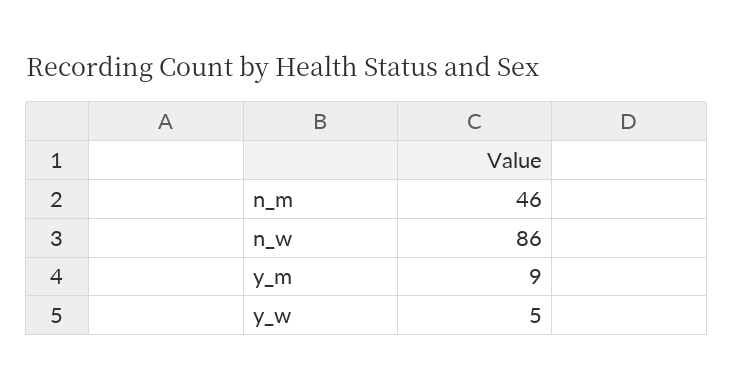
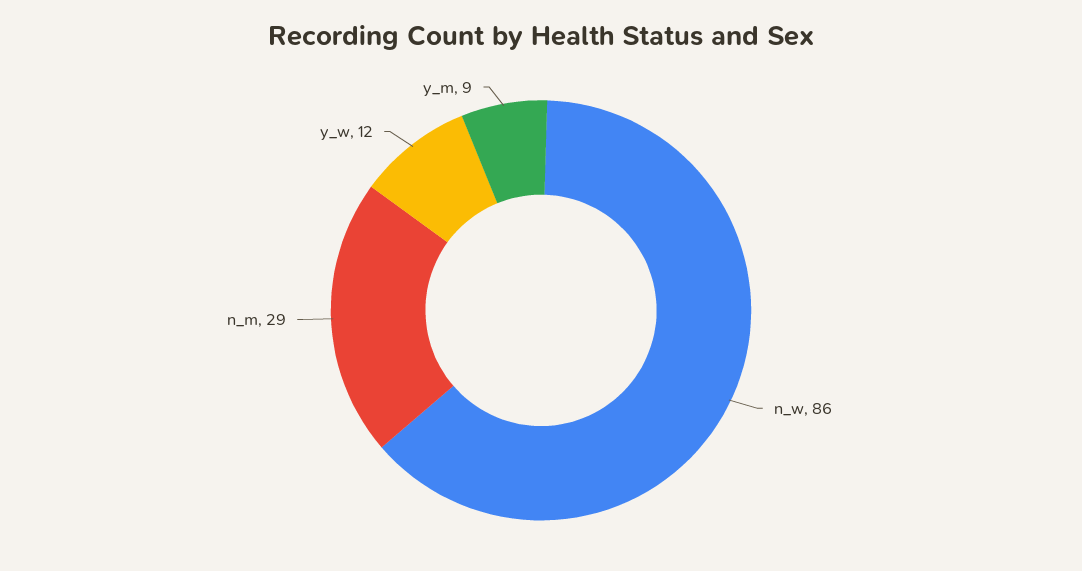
  {
-   "n_m": 46,
+   "n_m": 29,
    "n_w": 86,
    "y_m": 9,
-   "y_w": 5
+   "y_w": 12
  }

